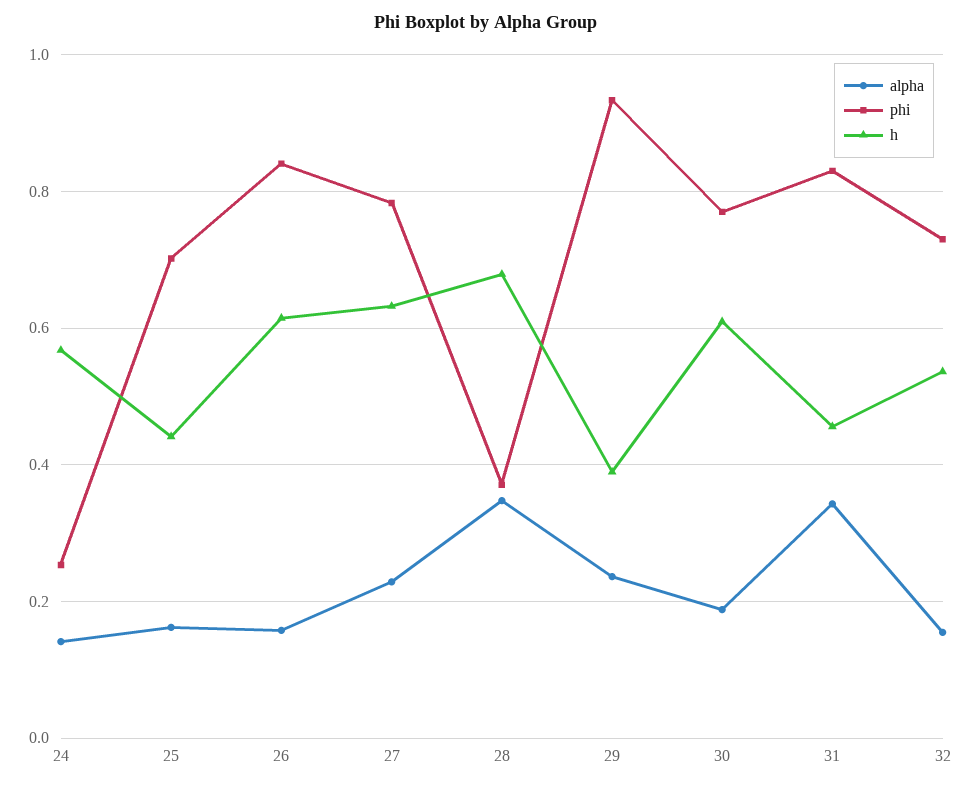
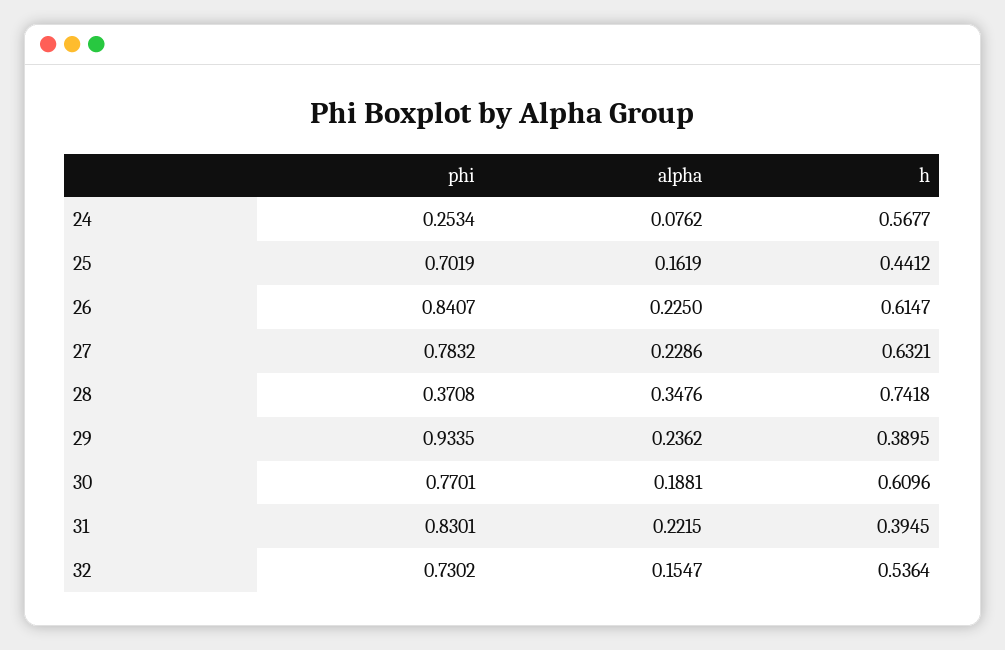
  {
    "alpha": {
-     "24": 0.14,
+     "24": 0.0762,
      "25": 0.1619,
-     "26": 0.16,
+     "26": 0.225,
      "27": 0.2286,
      "28": 0.3476,
      "29": 0.2362,
      "30": 0.1881,
-     "31": 0.34,
+     "31": 0.2215,
      "32": 0.1547
    },
    "phi": {
      "24": 0.2534,
      "25": 0.7019,
      "26": 0.8407,
      "27": 0.7832,
      "28": 0.3708,
      "29": 0.9335,
      "30": 0.7701,
      "31": 0.8301,
      "32": 0.7302
    },
    "h": {
      "24": 0.5677,
      "25": 0.4412,
      "26": 0.6147,
      "27": 0.6321,
-     "28": 0.68,
+     "28": 0.7418,
      "29": 0.3895,
      "30": 0.6096,
-     "31": 0.46,
+     "31": 0.3945,
      "32": 0.5364
    }
  }

